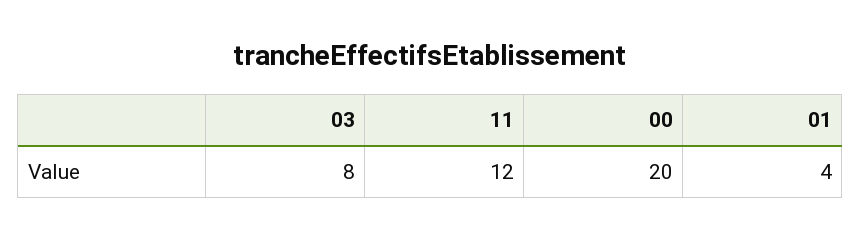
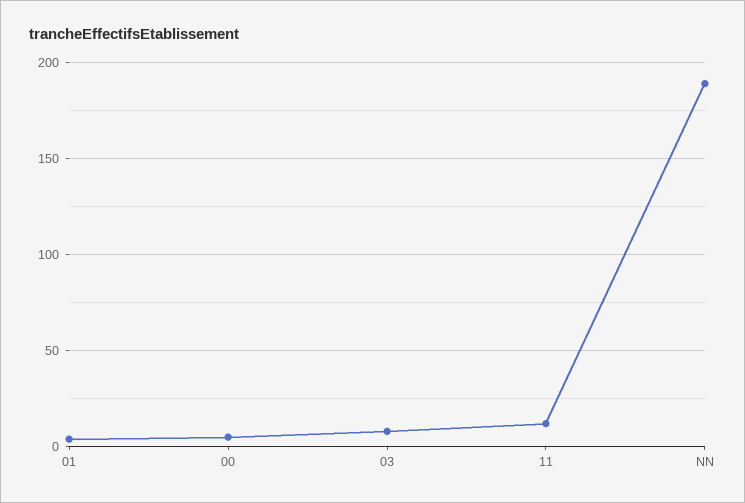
  {
    "03": 8,
    "11": 12,
-   "00": 20,
+   "00": 5,
-   "01": 4
+   "01": 4,
+   "NN": 190
  }

